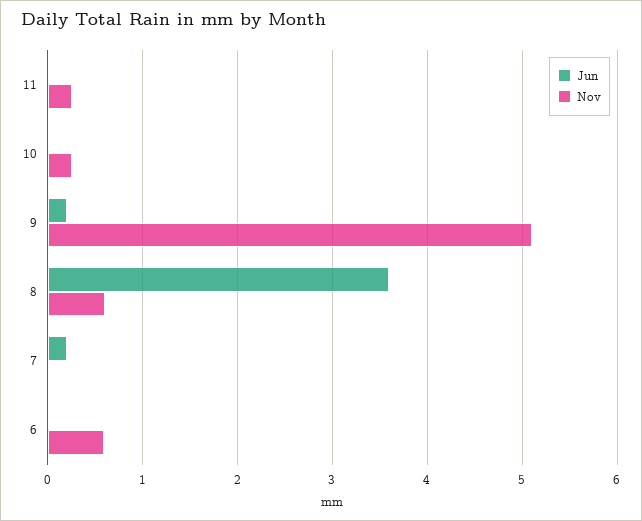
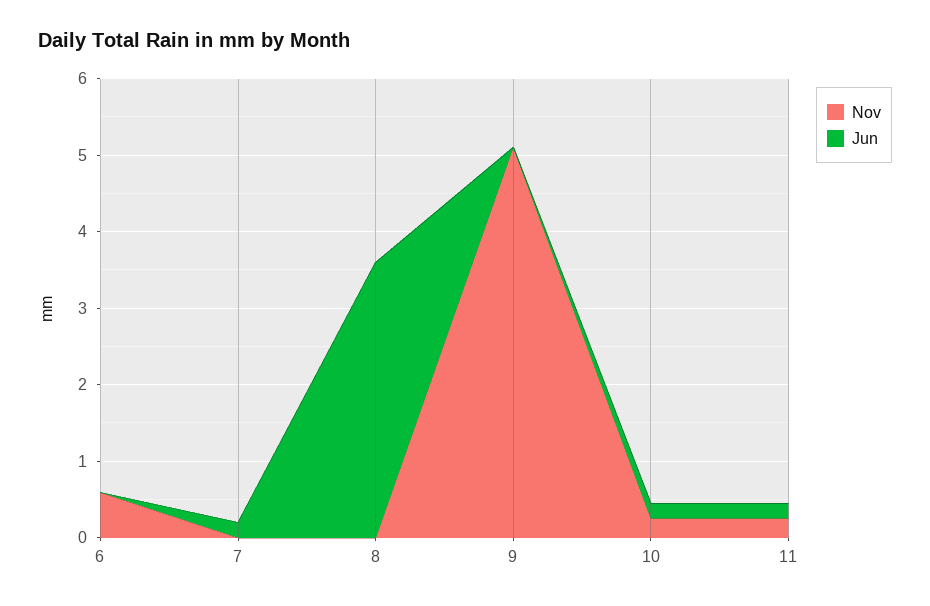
  {
    "Jun": {
-     "11": 0,
+     "11": 0.2,
-     "10": 0,
+     "10": 0.2,
-     "9": 0.2,
+     "9": 0,
      "8": 3.6,
      "7": 0.2,
      "6": 0
    },
    "Nov": {
      "11": 0.3,
      "10": 0.3,
      "9": 5.1,
-     "8": 0.6,
+     "8": 0,
      "7": 0,
      "6": 0.6
    }
  }

